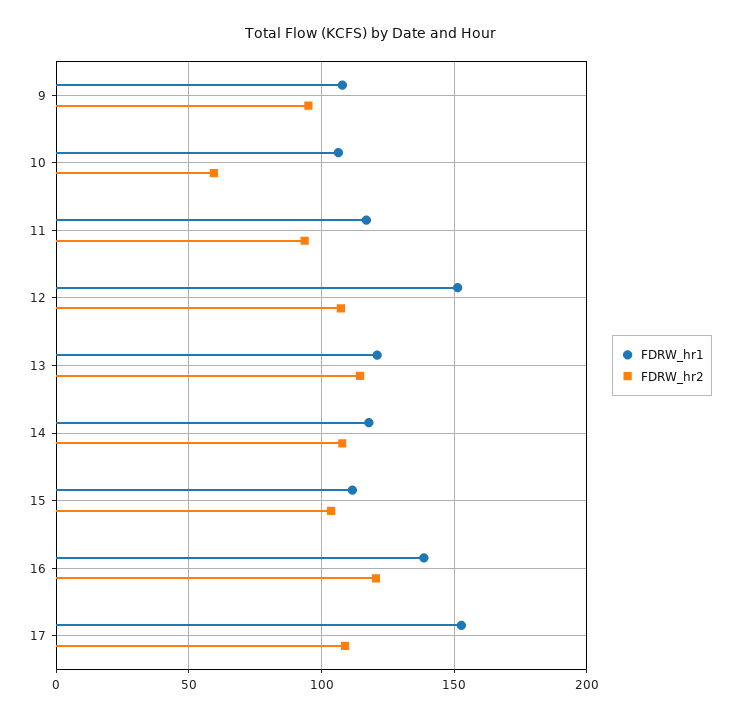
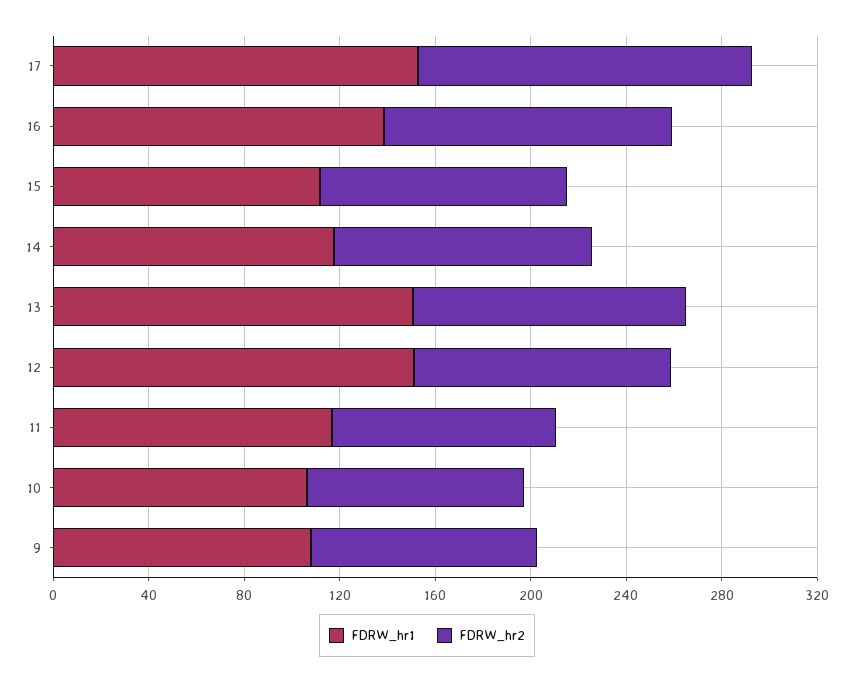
  {
    "FDRW_hr1": {
      "9": 110,
      "10": 105,
      "11": 115,
      "12": 150,
-     "13": 120,
+     "13": 150,
      "14": 120,
      "15": 110,
      "16": 140,
      "17": 155
    },
    "FDRW_hr2": {
      "9": 95,
-     "10": 60,
+     "10": 90,
      "11": 95,
      "12": 105,
      "13": 115,
      "14": 110,
      "15": 105,
      "16": 120,
-     "17": 110
+     "17": 140
    }
  }

